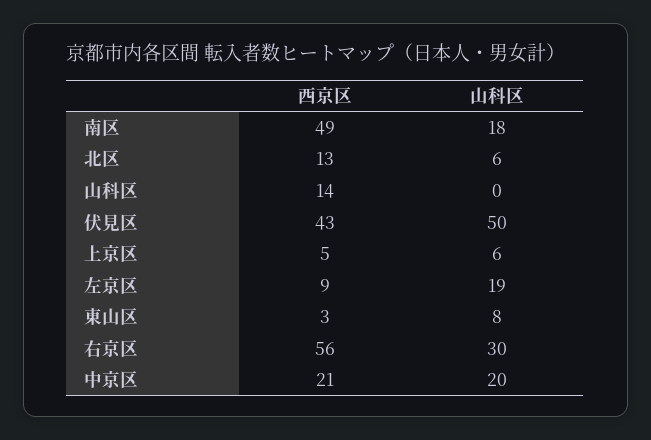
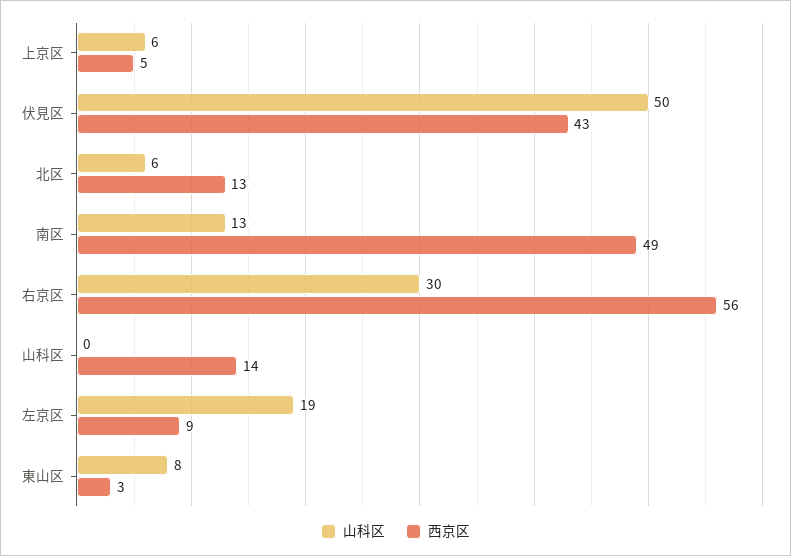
  {
    "西京区": {
      "南区": 49,
      "北区": 13,
      "山科区": 14,
      "伏見区": 43,
      "上京区": 5,
      "左京区": 9,
      "東山区": 3,
-     "右京区": 56,
+     "右京区": 56
-     "中京区": 21
    },
    "山科区": {
-     "南区": 18,
+     "南区": 13,
      "北区": 6,
      "山科区": 0,
      "伏見区": 50,
      "上京区": 6,
      "左京区": 19,
      "東山区": 8,
-     "右京区": 30,
+     "右京区": 30
-     "中京区": 20
    }
  }

